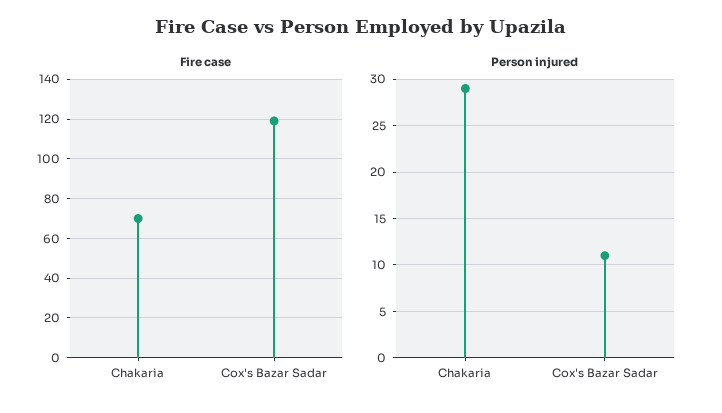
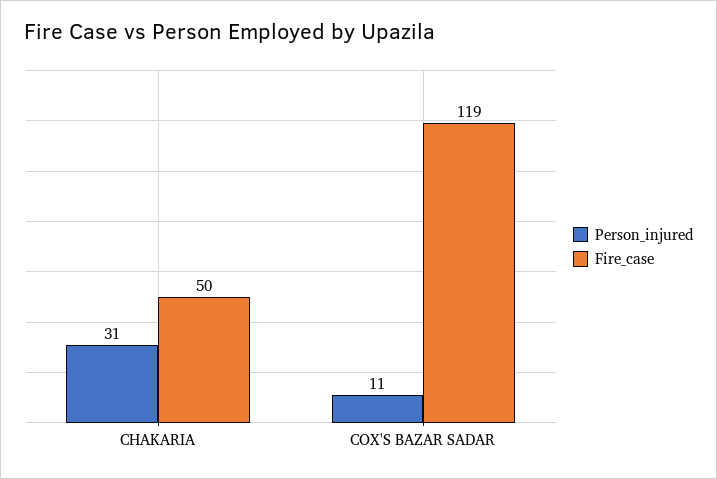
  {
    "Fire case": {
-     "Chakaria": 70,
+     "Chakaria": 50,
      "Cox's Bazar Sadar": 119
    },
    "Person injured": {
-     "Chakaria": 29,
+     "Chakaria": 31,
      "Cox's Bazar Sadar": 11
    }
  }

